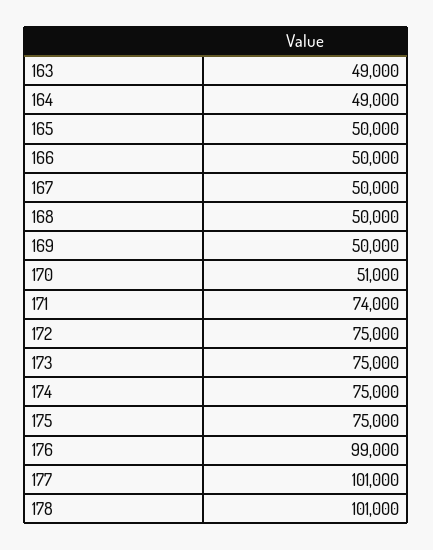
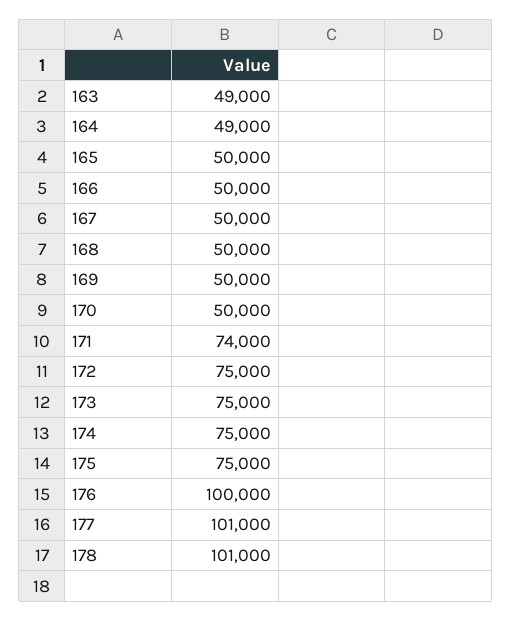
  {
    "163": 49000,
    "164": 49000,
    "165": 50000,
    "166": 50000,
    "167": 50000,
    "168": 50000,
    "169": 50000,
-   "170": 51000,
+   "170": 50000,
    "171": 74000,
    "172": 75000,
    "173": 75000,
    "174": 75000,
    "175": 75000,
-   "176": 99000,
+   "176": 100000,
    "177": 101000,
    "178": 101000
  }

